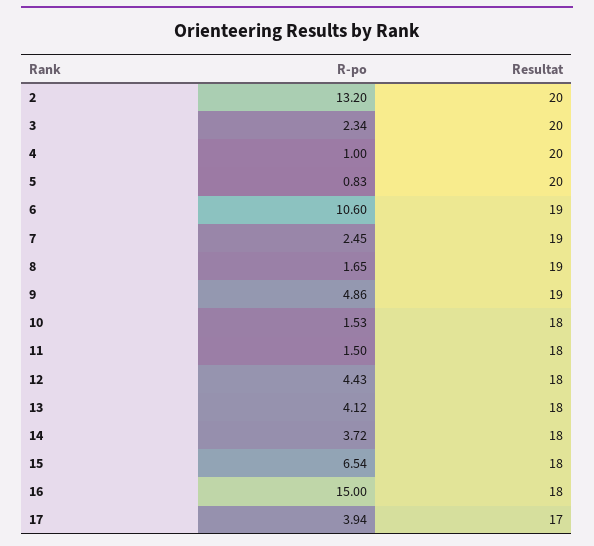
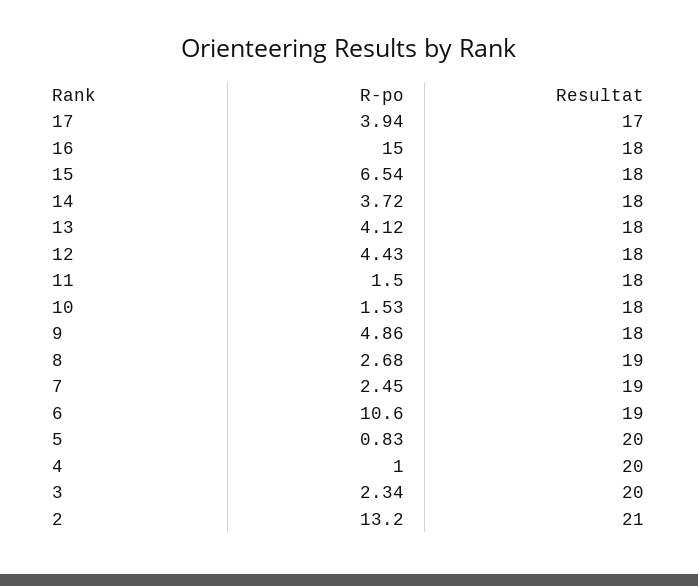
  {
    "R-po": {
      "2": 13.2,
      "3": 2.34,
      "4": 1,
      "5": 0.83,
      "6": 10.6,
      "7": 2.45,
-     "8": 1.65,
+     "8": 2.68,
      "9": 4.86,
      "10": 1.53,
      "11": 1.5,
      "12": 4.43,
      "13": 4.12,
      "14": 3.72,
      "15": 6.54,
      "16": 15,
      "17": 3.94
    },
    "Resultat": {
-     "2": 20,
+     "2": 21,
      "3": 20,
      "4": 20,
      "5": 20,
      "6": 19,
      "7": 19,
      "8": 19,
-     "9": 19,
+     "9": 18,
      "10": 18,
      "11": 18,
      "12": 18,
      "13": 18,
      "14": 18,
      "15": 18,
      "16": 18,
      "17": 17
    }
  }

